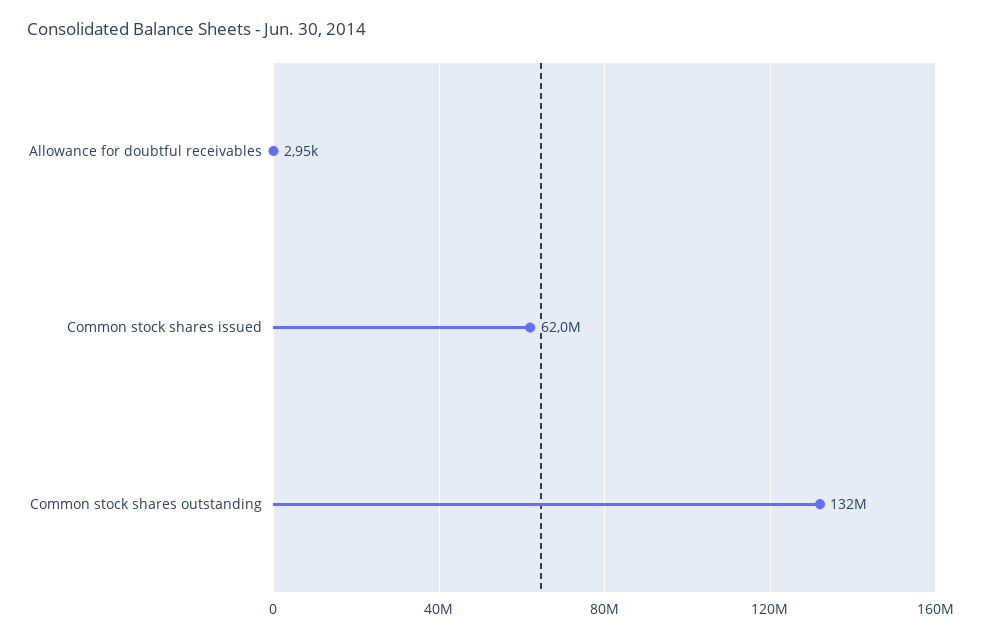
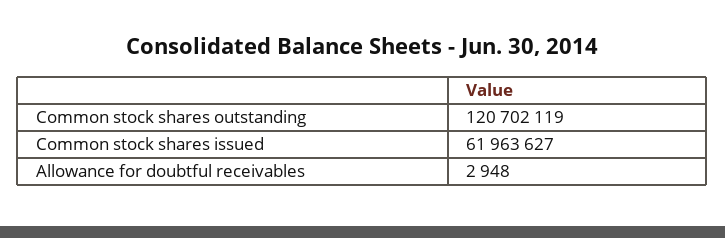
  {
    "Allowance for doubtful receivables": 2948,
    "Common stock shares issued": 61963627,
-   "Common stock shares outstanding": 132000000
+   "Common stock shares outstanding": 120702119
  }

